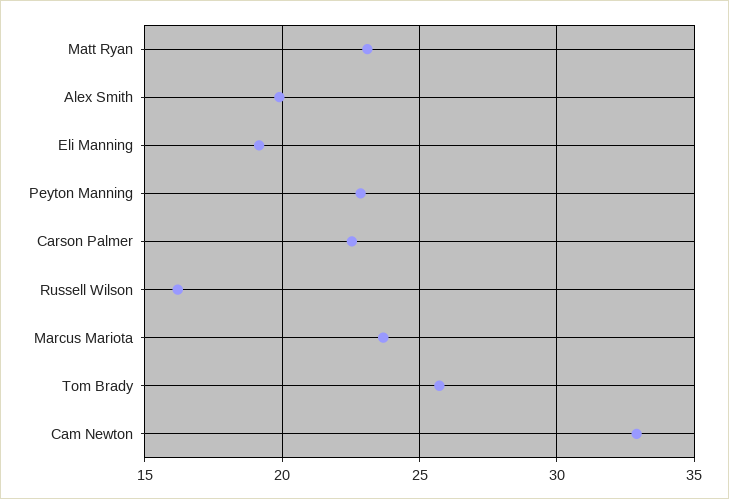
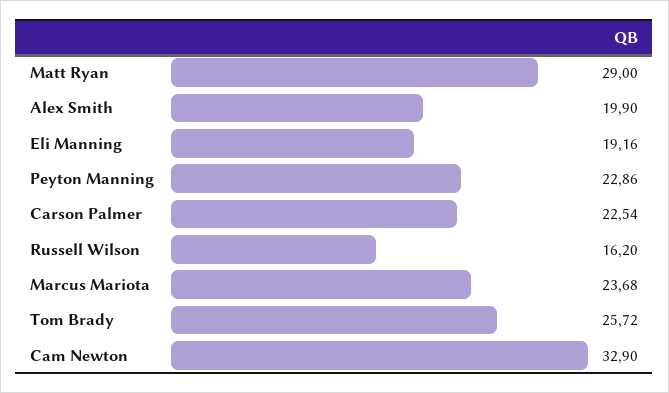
  {
-   "Matt Ryan": 23,
+   "Matt Ryan": 29,
    "Alex Smith": 19.9,
    "Eli Manning": 19.16,
    "Peyton Manning": 22.86,
    "Carson Palmer": 22.54,
    "Russell Wilson": 16.2,
    "Marcus Mariota": 23.68,
    "Tom Brady": 25.72,
    "Cam Newton": 32.9
  }

